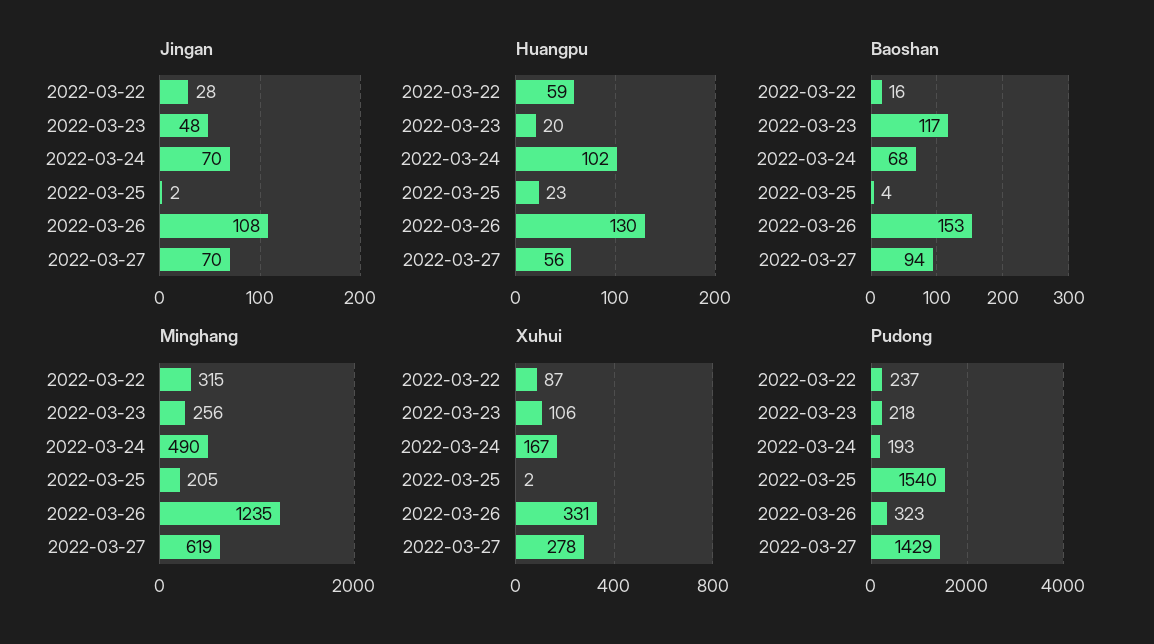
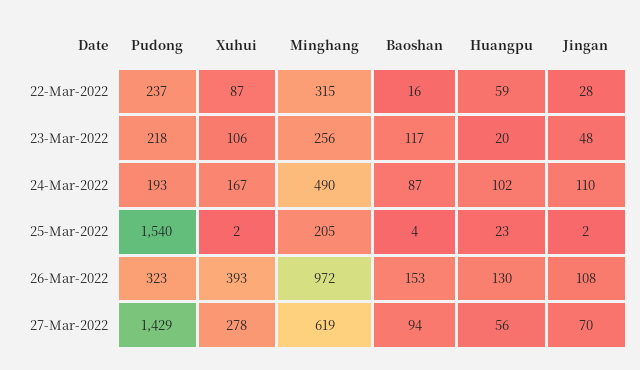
  {
    "Jingan": {
      "2022-03-22": 28,
      "2022-03-23": 48,
-     "2022-03-24": 70,
+     "2022-03-24": 110,
      "2022-03-25": 2,
      "2022-03-26": 108,
      "2022-03-27": 70
    },
    "Huangpu": {
      "2022-03-22": 59,
      "2022-03-23": 20,
      "2022-03-24": 102,
      "2022-03-25": 23,
      "2022-03-26": 130,
      "2022-03-27": 56
    },
    "Baoshan": {
      "2022-03-22": 16,
      "2022-03-23": 117,
-     "2022-03-24": 68,
+     "2022-03-24": 87,
      "2022-03-25": 4,
      "2022-03-26": 153,
      "2022-03-27": 94
    },
    "Minghang": {
      "2022-03-22": 315,
      "2022-03-23": 256,
      "2022-03-24": 490,
      "2022-03-25": 205,
-     "2022-03-26": 1235,
+     "2022-03-26": 972,
      "2022-03-27": 619
    },
    "Xuhui": {
      "2022-03-22": 87,
      "2022-03-23": 106,
      "2022-03-24": 167,
      "2022-03-25": 2,
-     "2022-03-26": 331,
+     "2022-03-26": 393,
      "2022-03-27": 278
    },
    "Pudong": {
      "2022-03-22": 237,
      "2022-03-23": 218,
      "2022-03-24": 193,
      "2022-03-25": 1540,
      "2022-03-26": 323,
      "2022-03-27": 1429
    }
  }

